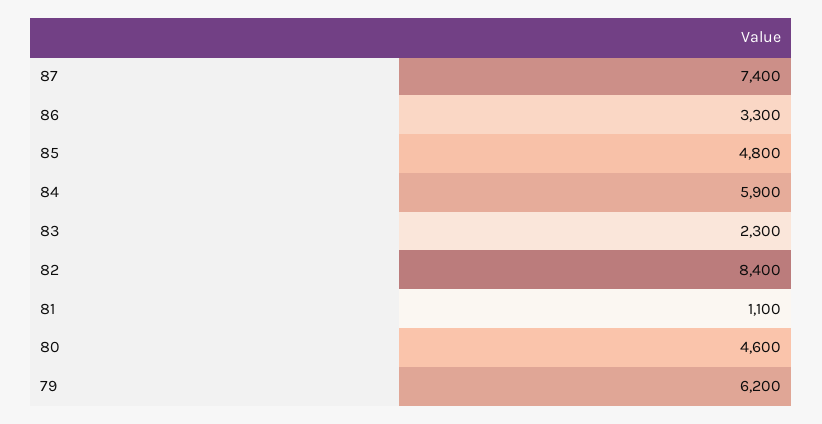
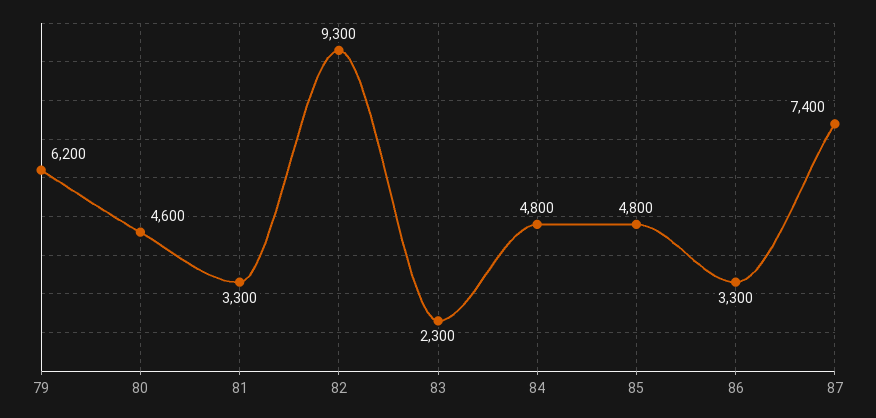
  {
    "87": 7400,
    "86": 3300,
    "85": 4800,
-   "84": 5900,
+   "84": 4800,
    "83": 2300,
-   "82": 8400,
+   "82": 9300,
-   "81": 1100,
+   "81": 3300,
    "80": 4600,
    "79": 6200
  }

